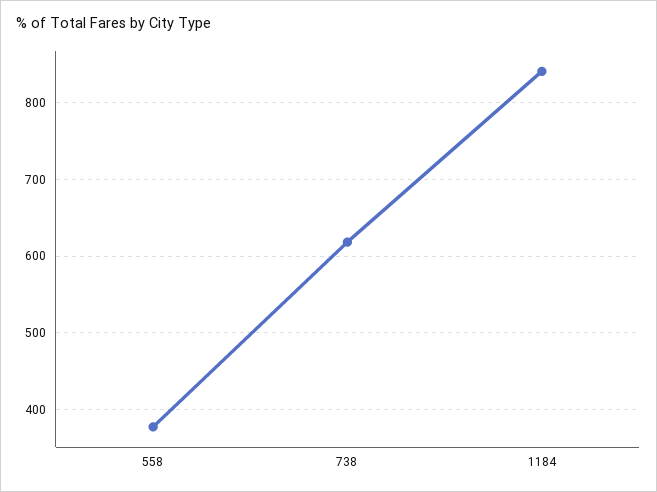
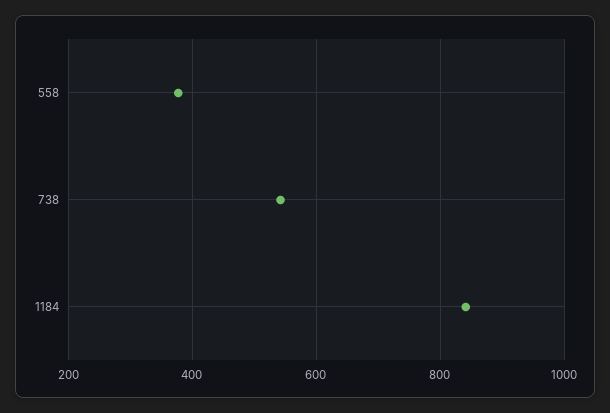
  {
    "558": 380,
-   "738": 620,
+   "738": 540,
    "1184": 840
  }

